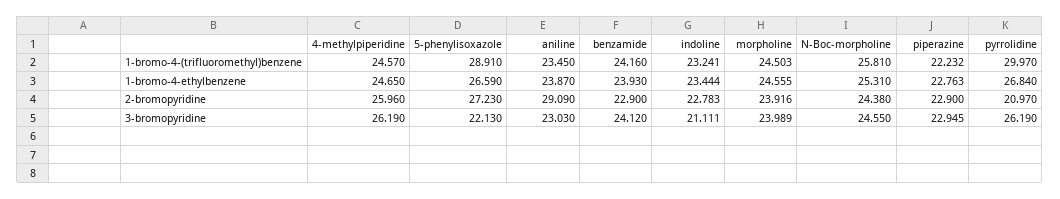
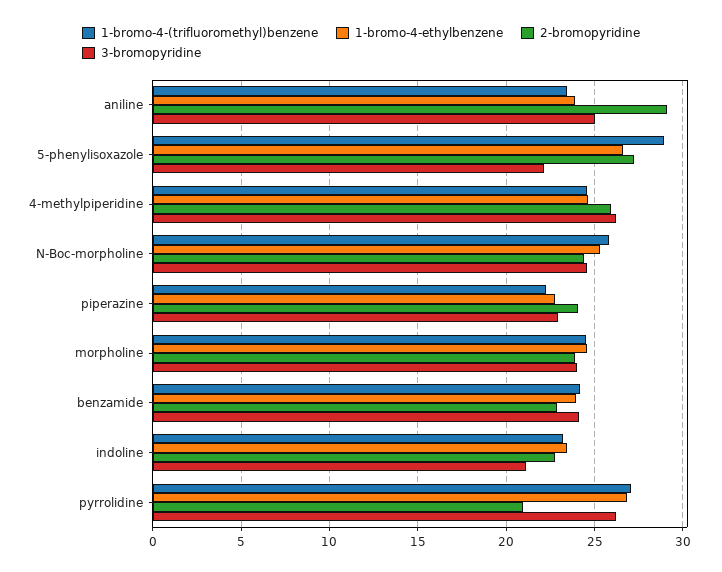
  {
    "1-bromo-4-(trifluoromethyl)benzene": {
      "4-methylpiperidine": 24.57,
      "5-phenylisoxazole": 28.91,
      "aniline": 23.45,
      "benzamide": 24.16,
      "indoline": 23.241,
      "morpholine": 24.503,
      "N-Boc-morpholine": 25.81,
      "piperazine": 22.232,
-     "pyrrolidine": 29.97
+     "pyrrolidine": 27
    },
    "1-bromo-4-ethylbenzene": {
      "4-methylpiperidine": 24.65,
      "5-phenylisoxazole": 26.59,
      "aniline": 23.87,
      "benzamide": 23.93,
      "indoline": 23.444,
      "morpholine": 24.555,
      "N-Boc-morpholine": 25.31,
      "piperazine": 22.763,
      "pyrrolidine": 26.84
    },
    "2-bromopyridine": {
      "4-methylpiperidine": 25.96,
      "5-phenylisoxazole": 27.23,
      "aniline": 29.09,
      "benzamide": 22.9,
      "indoline": 22.783,
      "morpholine": 23.916,
      "N-Boc-morpholine": 24.38,
-     "piperazine": 22.9,
+     "piperazine": 24,
      "pyrrolidine": 20.97
    },
    "3-bromopyridine": {
      "4-methylpiperidine": 26.19,
      "5-phenylisoxazole": 22.13,
-     "aniline": 23.03,
+     "aniline": 25,
      "benzamide": 24.12,
      "indoline": 21.111,
      "morpholine": 23.989,
      "N-Boc-morpholine": 24.55,
      "piperazine": 22.945,
      "pyrrolidine": 26.19
    }
  }

